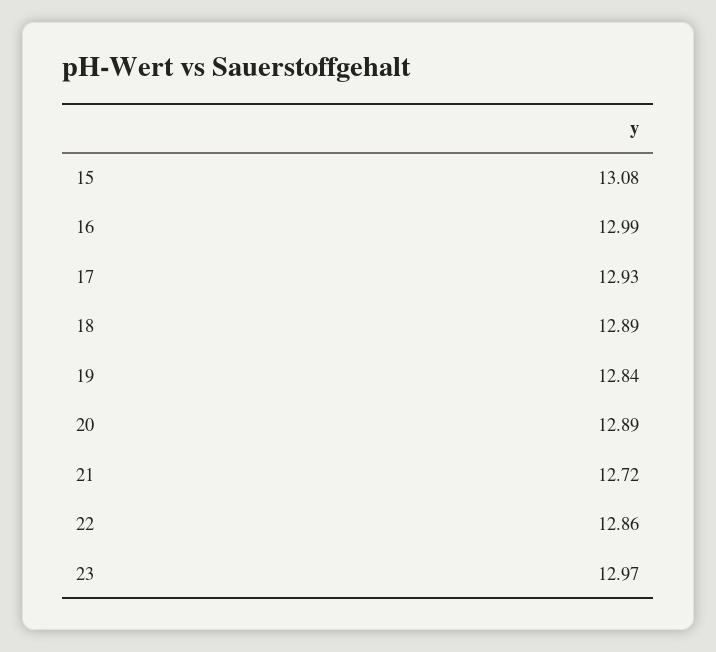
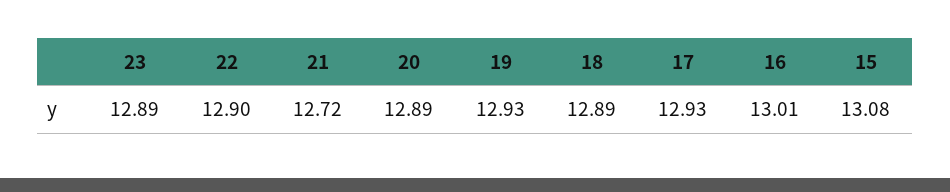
  {
    "15": 13.08,
-   "16": 12.99,
+   "16": 13.01,
    "17": 12.93,
    "18": 12.89,
-   "19": 12.84,
+   "19": 12.93,
    "20": 12.89,
    "21": 12.72,
-   "22": 12.86,
+   "22": 12.9,
-   "23": 12.97
+   "23": 12.89
  }

